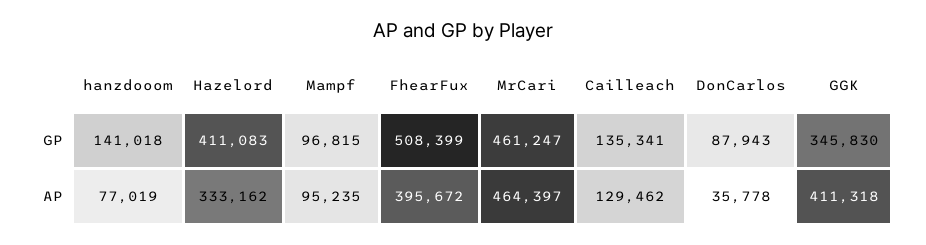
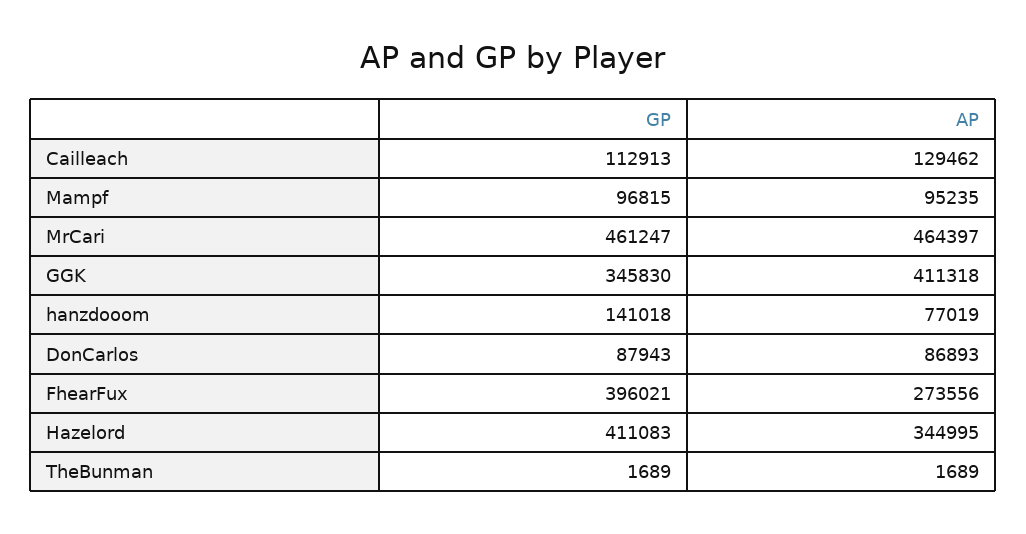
  {
    "hanzdooom": {
      "GP": 141018,
      "AP": 77019
    },
    "Hazelord": {
      "GP": 411083,
-     "AP": 333162
+     "AP": 344995
    },
    "Mampf": {
      "GP": 96815,
      "AP": 95235
    },
    "FhearFux": {
-     "GP": 508399,
+     "GP": 396021,
-     "AP": 395672
+     "AP": 273556
    },
    "MrCari": {
      "GP": 461247,
      "AP": 464397
    },
    "Cailleach": {
-     "GP": 135341,
+     "GP": 112913,
      "AP": 129462
    },
    "DonCarlos": {
      "GP": 87943,
-     "AP": 35778
+     "AP": 86893
    },
    "GGK": {
      "GP": 345830,
      "AP": 411318
-   }
+   },
+   "TheBunman": {
+     "GP": 1689,
+     "AP": 1689
+   }
  }

